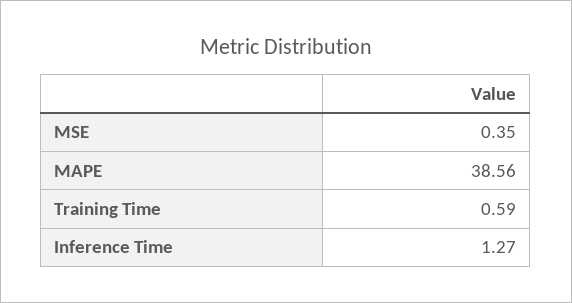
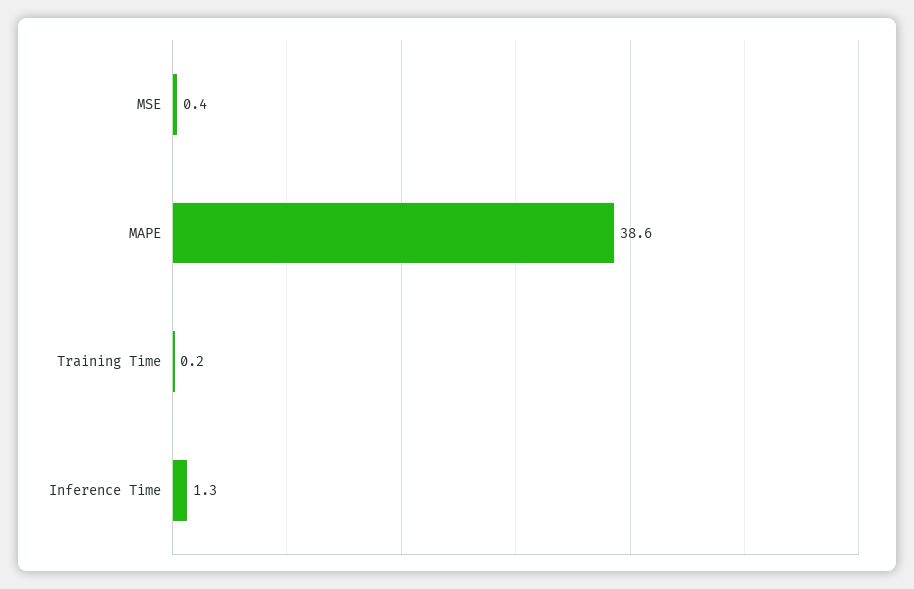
  {
    "MSE": 0.35,
    "MAPE": 38.56,
-   "Training Time": 0.59,
+   "Training Time": 0.2,
    "Inference Time": 1.27
  }

